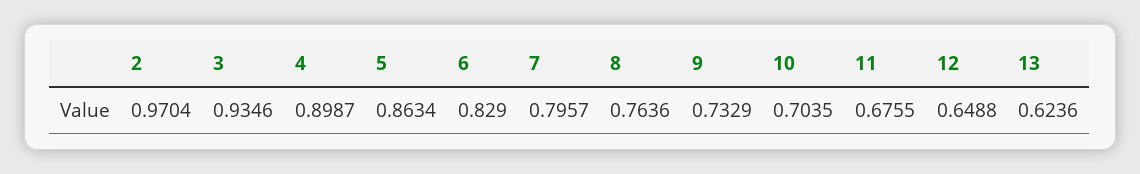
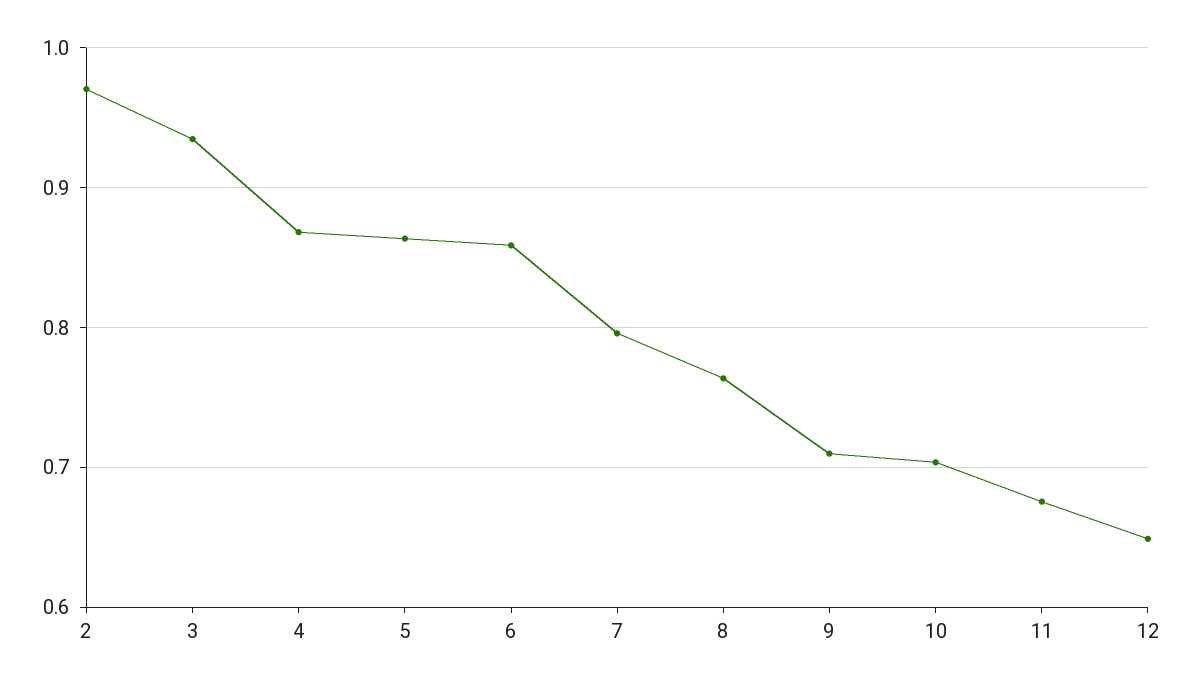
  {
    "2": 0.9704,
    "3": 0.9346,
-   "4": 0.8987,
+   "4": 0.87,
    "5": 0.8634,
-   "6": 0.829,
+   "6": 0.86,
    "7": 0.7957,
    "8": 0.7636,
-   "9": 0.7329,
+   "9": 0.71,
    "10": 0.7035,
    "11": 0.6755,
-   "12": 0.6488,
+   "12": 0.6488
-   "13": 0.6236
  }

